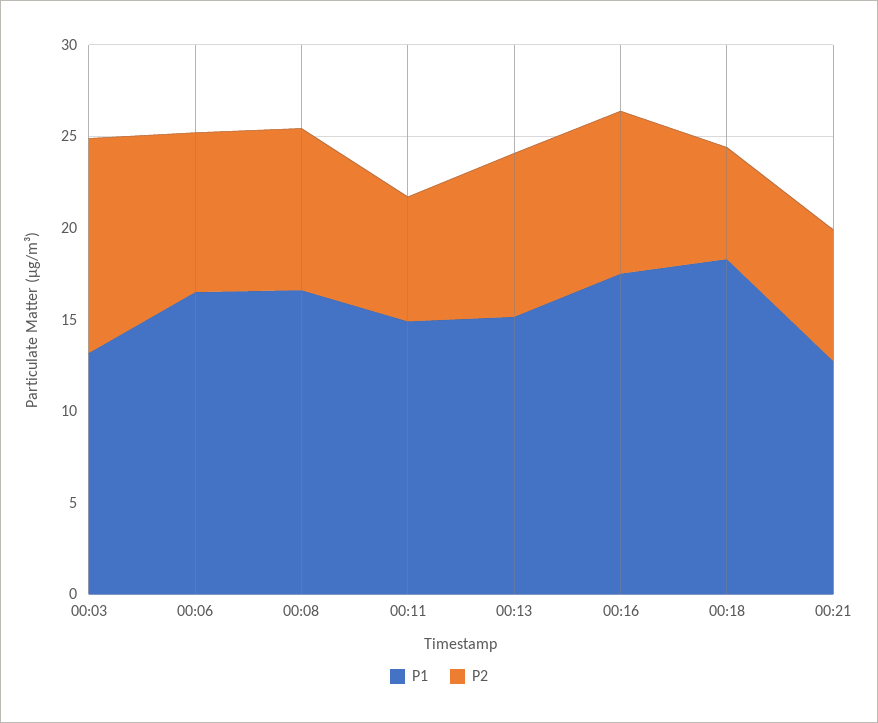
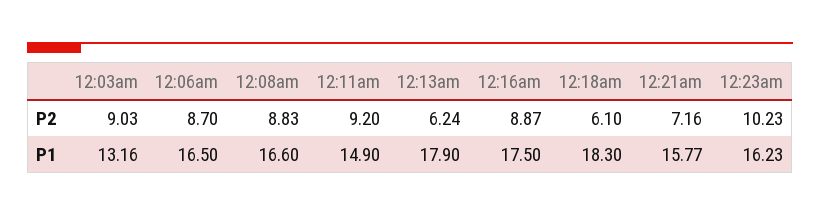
  {
    "P1": {
      "00:03": 13.16,
      "00:06": 16.5,
      "00:08": 16.6,
      "00:11": 14.9,
-     "00:13": 15,
+     "00:13": 17.9,
      "00:16": 17.5,
      "00:18": 18.3,
-     "00:21": 13
+     "00:21": 15.77,
+     "12:23am": 16.23
    },
    "P2": {
-     "00:03": 12,
+     "00:03": 9.03,
      "00:06": 8.7,
      "00:08": 8.83,
-     "00:11": 7,
+     "00:11": 9.2,
-     "00:13": 9,
+     "00:13": 6.24,
      "00:16": 8.87,
      "00:18": 6.1,
-     "00:21": 7.16
+     "00:21": 7.16,
+     "12:23am": 10.23
    }
  }

